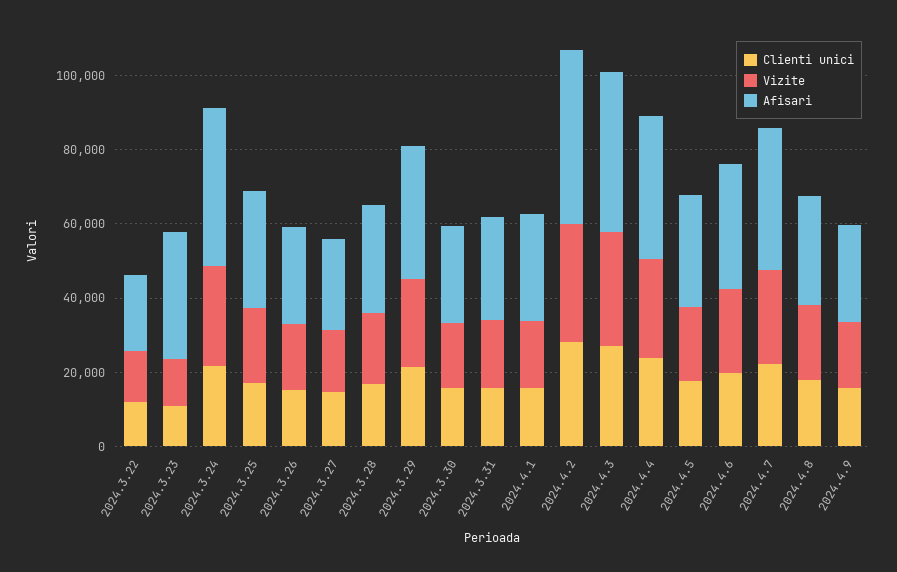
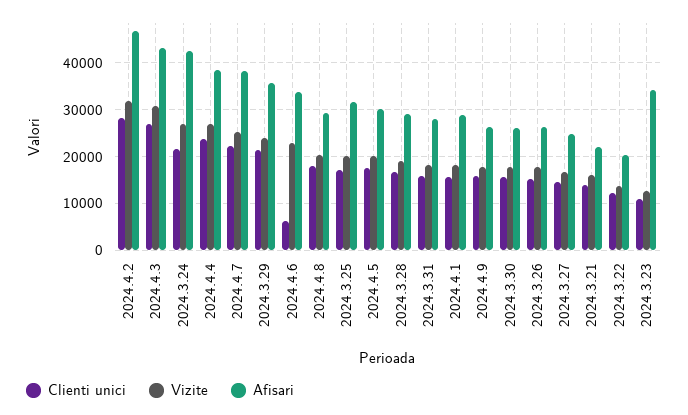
  {
    "Clienti unici": {
      "2024.3.22": 12000,
      "2024.3.23": 10000,
      "2024.3.24": 22000,
      "2024.3.25": 18000,
      "2024.3.26": 16000,
      "2024.3.27": 14000,
      "2024.3.28": 16000,
      "2024.3.29": 22000,
      "2024.3.30": 16000,
      "2024.3.31": 16000,
      "2024.4.1": 16000,
      "2024.4.2": 28000,
      "2024.4.3": 28000,
      "2024.4.4": 24000,
      "2024.4.5": 18000,
-     "2024.4.6": 20000,
+     "2024.4.6": 6000,
      "2024.4.7": 22000,
      "2024.4.8": 18000,
-     "2024.4.9": 16000
+     "2024.4.9": 16000,
+     "2024.3.21": 14000
    },
    "Vizite": {
      "2024.3.22": 14000,
      "2024.3.23": 12000,
      "2024.3.24": 26000,
      "2024.3.25": 20000,
      "2024.3.26": 18000,
      "2024.3.27": 16000,
      "2024.3.28": 20000,
      "2024.3.29": 24000,
      "2024.3.30": 18000,
      "2024.3.31": 18000,
      "2024.4.1": 18000,
      "2024.4.2": 32000,
      "2024.4.3": 30000,
      "2024.4.4": 26000,
      "2024.4.5": 20000,
      "2024.4.6": 22000,
      "2024.4.7": 26000,
      "2024.4.8": 20000,
-     "2024.4.9": 18000
+     "2024.4.9": 18000,
+     "2024.3.21": 16000
    },
    "Afisari": {
      "2024.3.22": 20000,
      "2024.3.23": 34000,
      "2024.3.24": 42000,
      "2024.3.25": 32000,
      "2024.3.26": 26000,
      "2024.3.27": 24000,
      "2024.3.28": 30000,
      "2024.3.29": 36000,
      "2024.3.30": 26000,
      "2024.3.31": 28000,
      "2024.4.1": 28000,
      "2024.4.2": 46000,
      "2024.4.3": 44000,
      "2024.4.4": 38000,
      "2024.4.5": 30000,
      "2024.4.6": 34000,
      "2024.4.7": 38000,
      "2024.4.8": 30000,
-     "2024.4.9": 26000
+     "2024.4.9": 26000,
+     "2024.3.21": 22000
    }
  }

